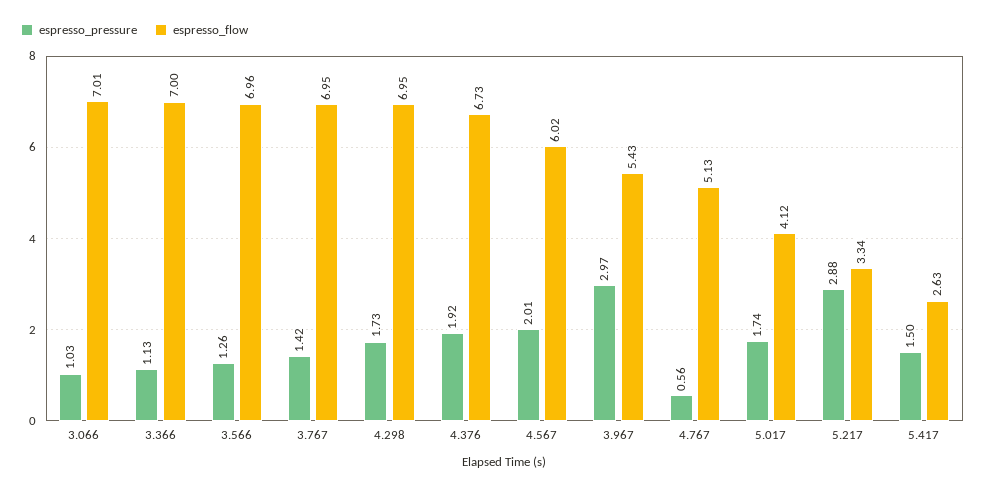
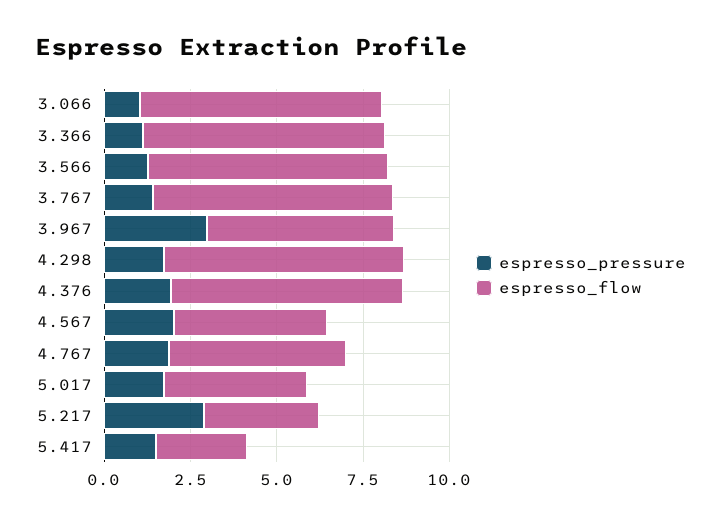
  {
    "espresso_pressure": {
      "3.066": 1.03,
      "3.366": 1.13,
      "3.566": 1.26,
      "3.767": 1.42,
      "4.298": 1.73,
      "4.376": 1.92,
      "4.567": 2.01,
      "3.967": 2.97,
-     "4.767": 0.56,
+     "4.767": 2,
      "5.017": 1.74,
      "5.217": 2.88,
      "5.417": 1.5
    },
    "espresso_flow": {
      "3.066": 7.01,
      "3.366": 7,
      "3.566": 6.96,
      "3.767": 6.95,
      "4.298": 6.95,
      "4.376": 6.73,
-     "4.567": 6.02,
+     "4.567": 4.5,
      "3.967": 5.43,
      "4.767": 5.13,
      "5.017": 4.12,
      "5.217": 3.34,
      "5.417": 2.63
    }
  }

